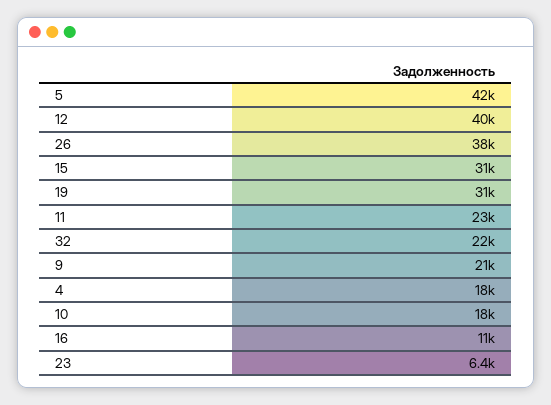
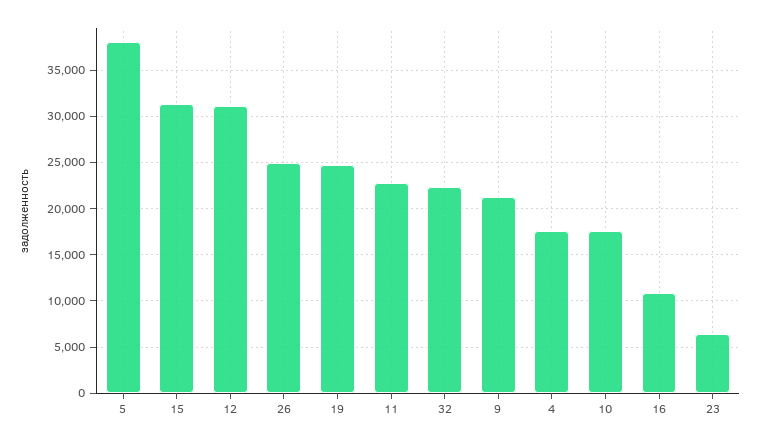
  {
-   "5": 42000,
+   "5": 38000,
-   "12": 40000,
+   "12": 31000,
-   "26": 38000,
+   "26": 25000,
    "15": 31000,
-   "19": 31000,
+   "19": 25000,
    "11": 23000,
    "32": 22000,
    "9": 21000,
    "4": 18000,
    "10": 18000,
    "16": 11000,
    "23": 6400
  }

